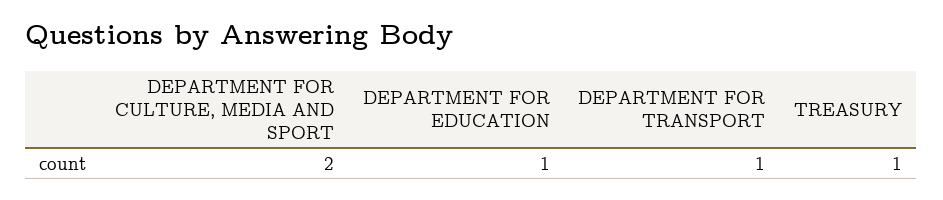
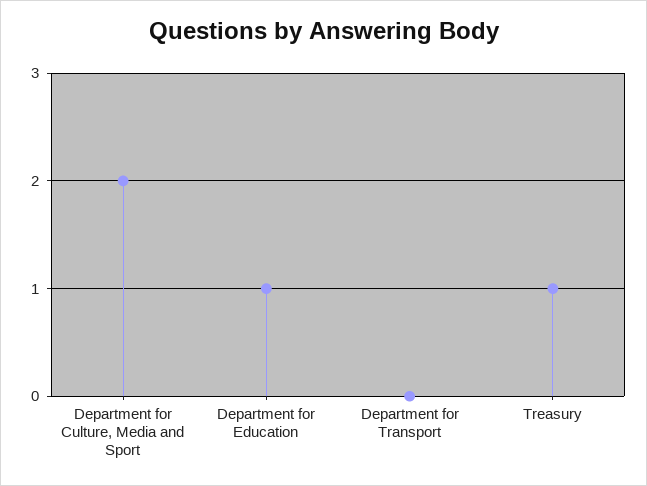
  {
    "DEPARTMENT FOR CULTURE, MEDIA AND SPORT": 2,
    "DEPARTMENT FOR EDUCATION": 1,
-   "DEPARTMENT FOR TRANSPORT": 1,
+   "DEPARTMENT FOR TRANSPORT": 0,
    "TREASURY": 1
  }

